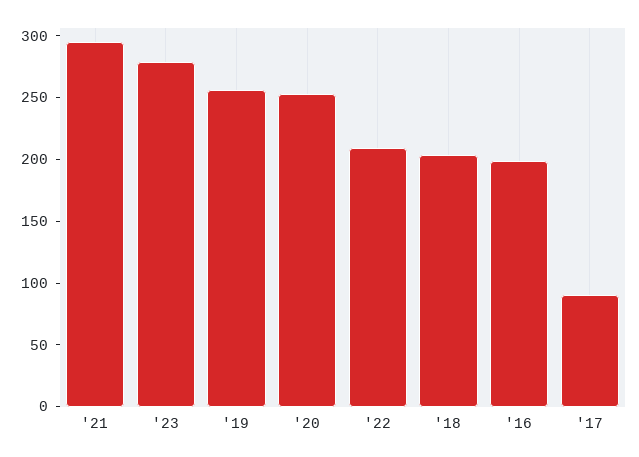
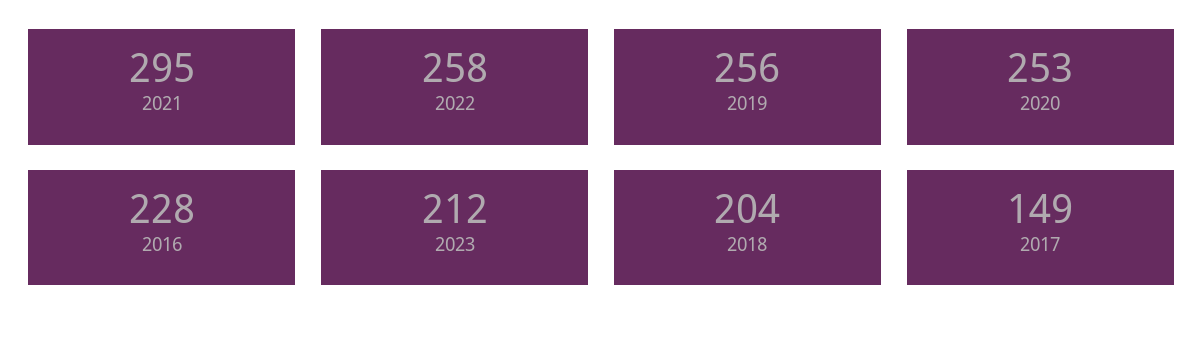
  {
    "'21": 295,
-   "'23": 280,
+   "'23": 212,
    "'19": 256,
    "'20": 253,
-   "'22": 210,
+   "'22": 258,
    "'18": 204,
-   "'16": 200,
+   "'16": 228,
-   "'17": 90
+   "'17": 149
  }

